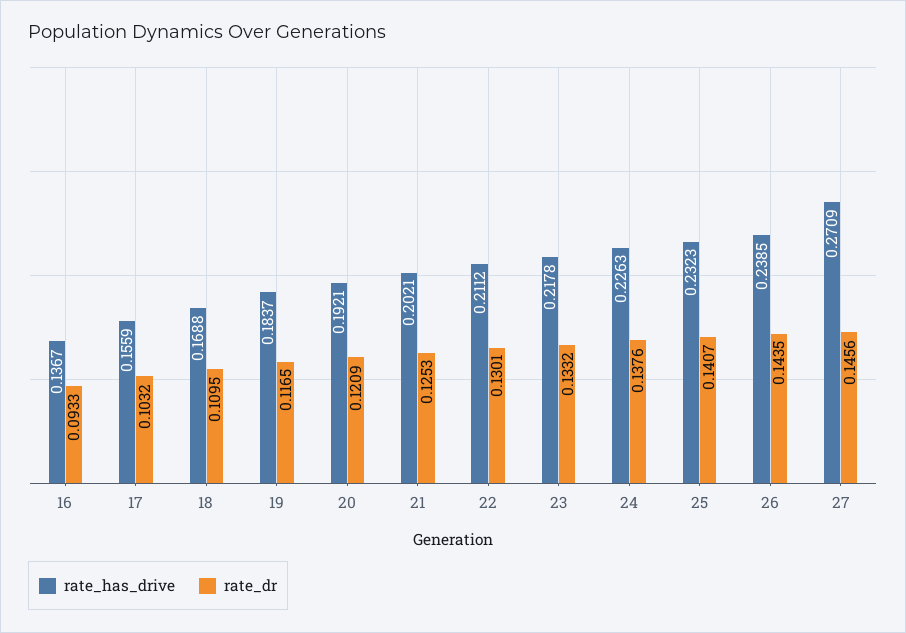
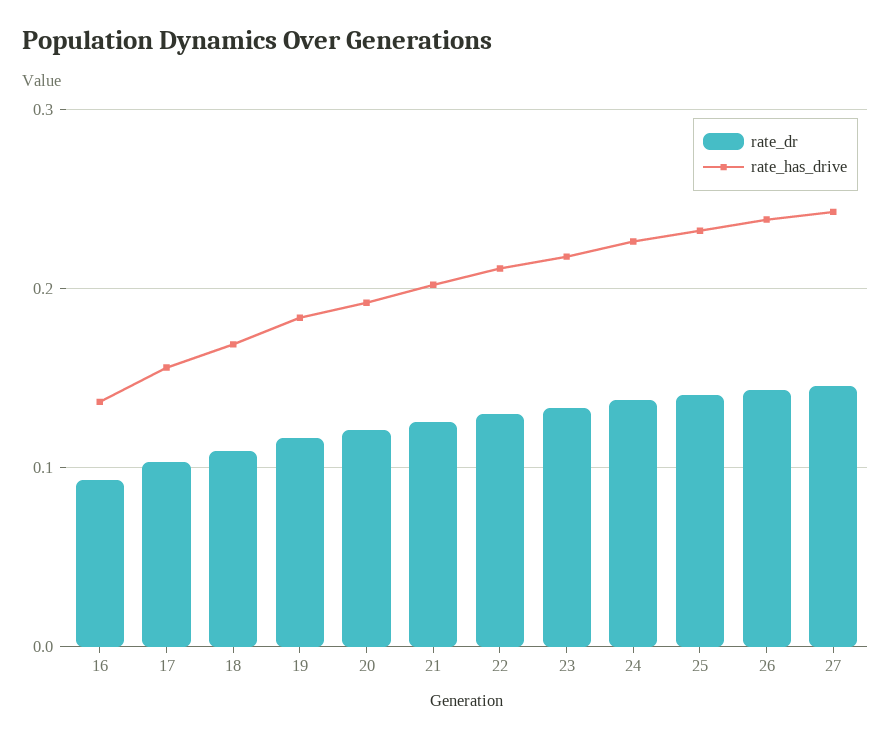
  {
    "rate_has_drive": {
      "16": 0.1367,
      "17": 0.1559,
      "18": 0.1688,
      "19": 0.1837,
      "20": 0.1921,
      "21": 0.2021,
      "22": 0.2112,
      "23": 0.2178,
      "24": 0.2263,
      "25": 0.2323,
      "26": 0.2385,
-     "27": 0.2709
+     "27": 0.24
    },
    "rate_dr": {
      "16": 0.0933,
      "17": 0.1032,
      "18": 0.1095,
      "19": 0.1165,
      "20": 0.1209,
      "21": 0.1253,
      "22": 0.1301,
      "23": 0.1332,
      "24": 0.1376,
      "25": 0.1407,
      "26": 0.1435,
      "27": 0.1456
    }
  }

